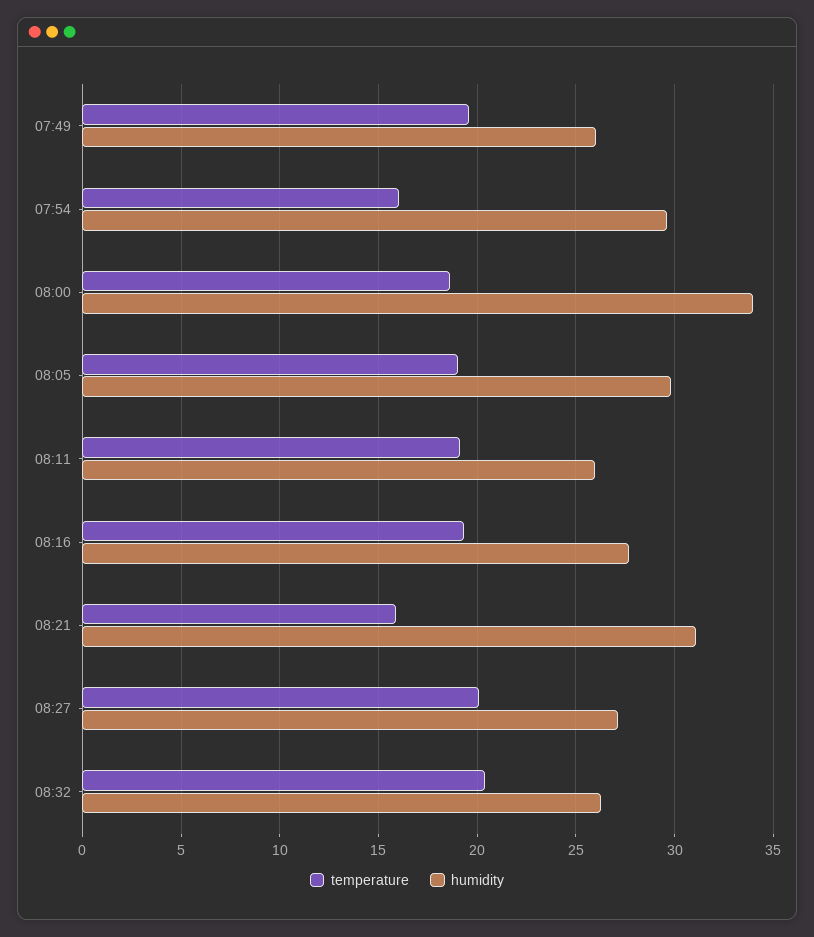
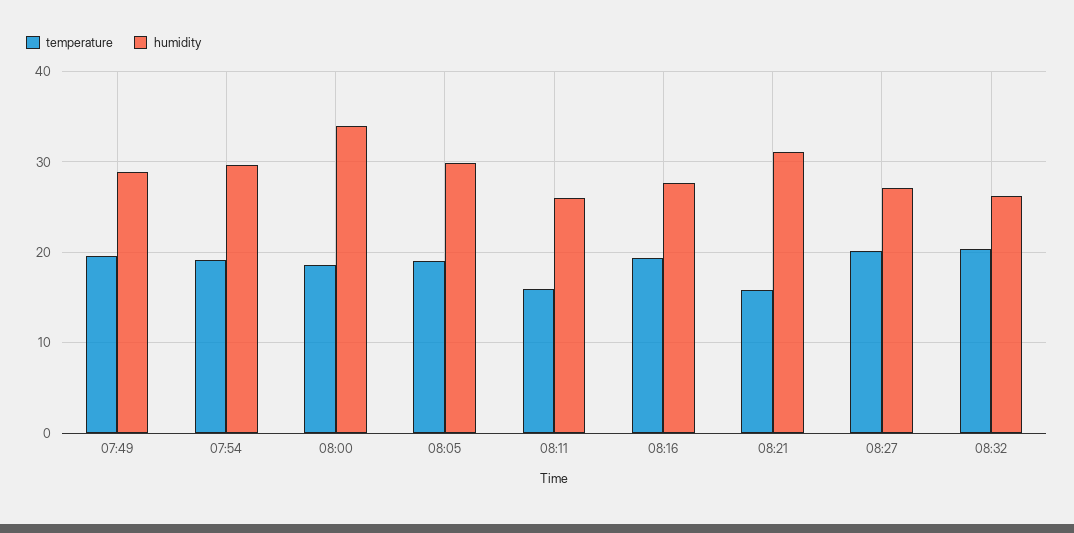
  {
    "temperature": {
      "07:49": 19.5,
-     "07:54": 16,
+     "07:54": 19,
      "08:00": 18.5,
      "08:05": 19,
-     "08:11": 19,
+     "08:11": 16,
      "08:16": 19.5,
      "08:21": 16,
      "08:27": 20,
      "08:32": 20.5
    },
    "humidity": {
-     "07:49": 26,
+     "07:49": 29,
      "07:54": 29.5,
      "08:00": 34,
      "08:05": 30,
      "08:11": 26,
      "08:16": 27.5,
      "08:21": 31,
      "08:27": 27,
      "08:32": 26.5
    }
  }

